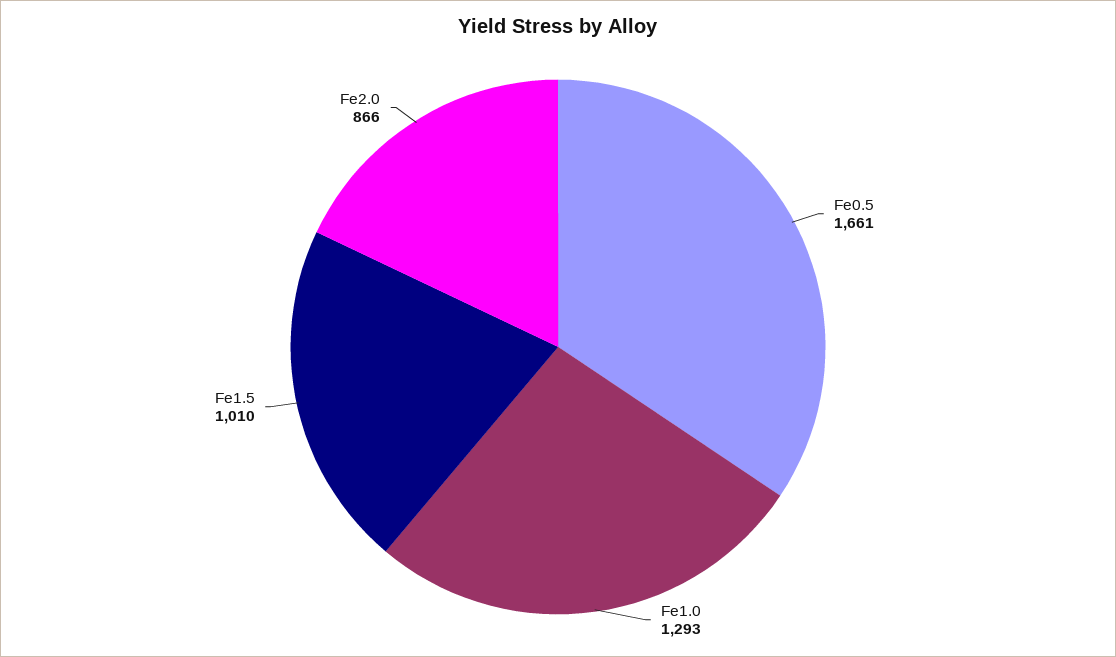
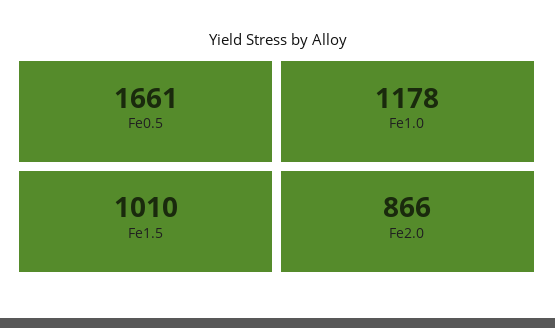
  {
    "Fe0.5": 1661,
-   "Fe1.0": 1293,
+   "Fe1.0": 1178,
    "Fe1.5": 1010,
    "Fe2.0": 866
  }

